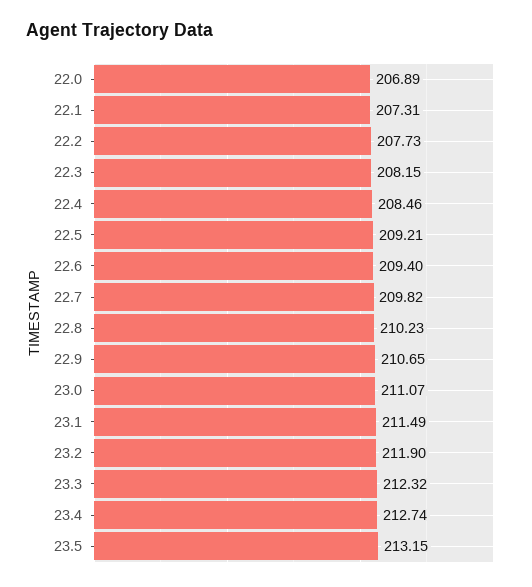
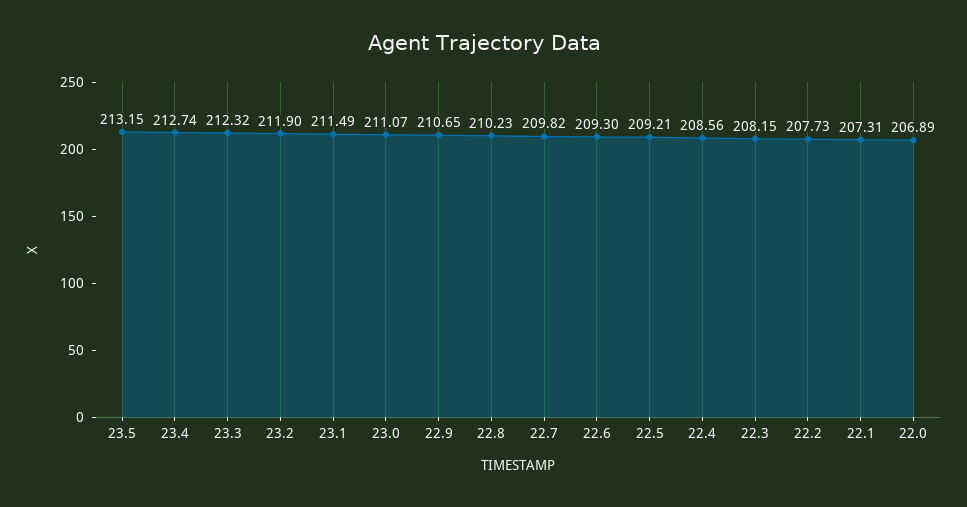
  {
    "22.0": 206.89,
    "22.1": 207.31,
    "22.2": 207.73,
    "22.3": 208.15,
-   "22.4": 208.46,
+   "22.4": 208.56,
    "22.5": 209.21,
-   "22.6": 209.4,
+   "22.6": 209.3,
    "22.7": 209.82,
    "22.8": 210.23,
    "22.9": 210.65,
    "23.0": 211.07,
    "23.1": 211.49,
    "23.2": 211.9,
    "23.3": 212.32,
    "23.4": 212.74,
    "23.5": 213.15
  }

